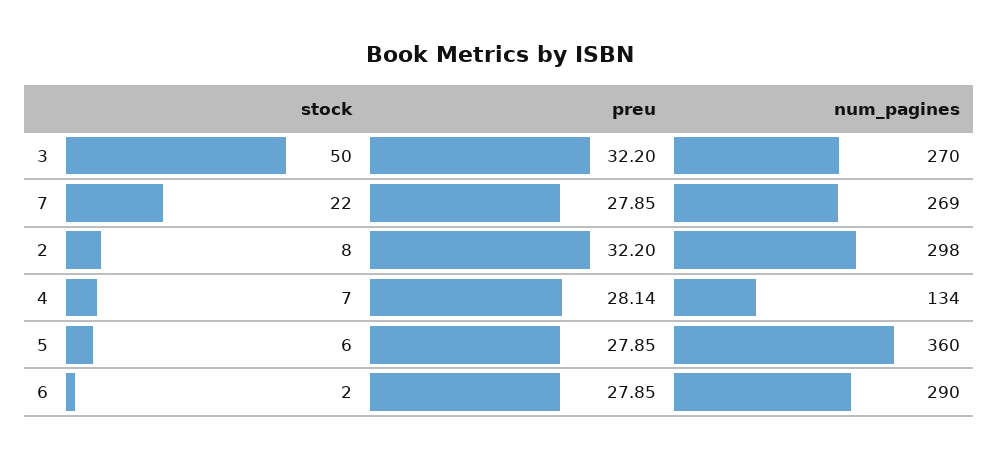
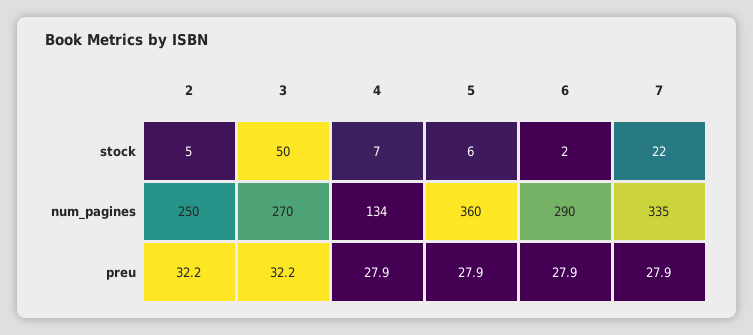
  {
    "stock": {
      "3": 50,
      "7": 22,
-     "2": 8,
+     "2": 5,
      "4": 7,
      "5": 6,
      "6": 2
    },
    "preu": {
      "3": 32.2,
      "7": 27.85,
      "2": 32.2,
-     "4": 28.14,
+     "4": 27.9,
      "5": 27.85,
      "6": 27.85
    },
    "num_pagines": {
      "3": 270,
-     "7": 269,
+     "7": 335,
-     "2": 298,
+     "2": 250,
      "4": 134,
      "5": 360,
      "6": 290
    }
  }

